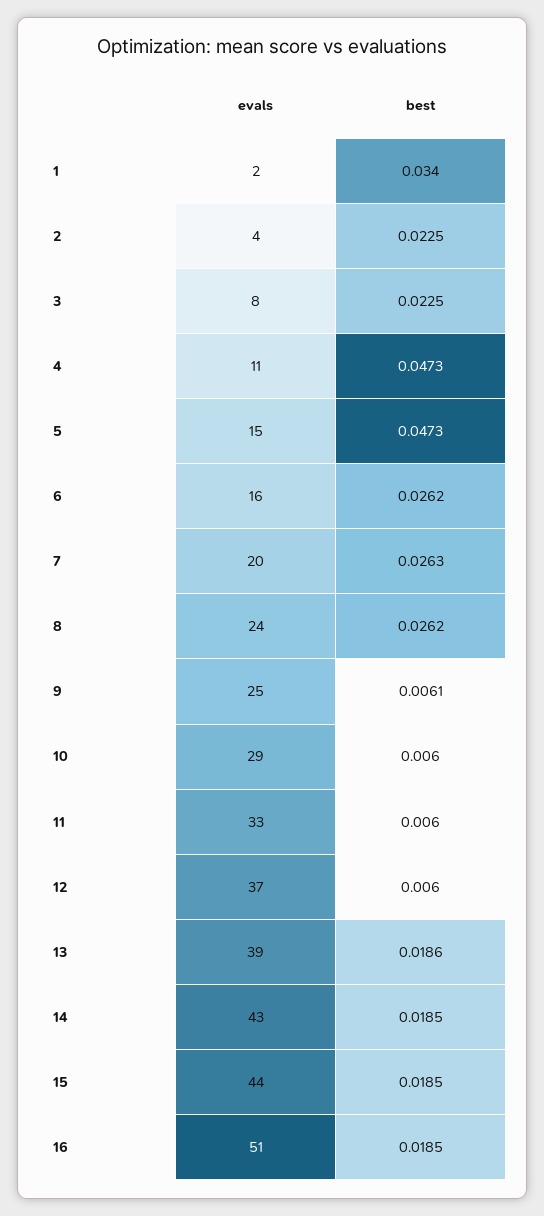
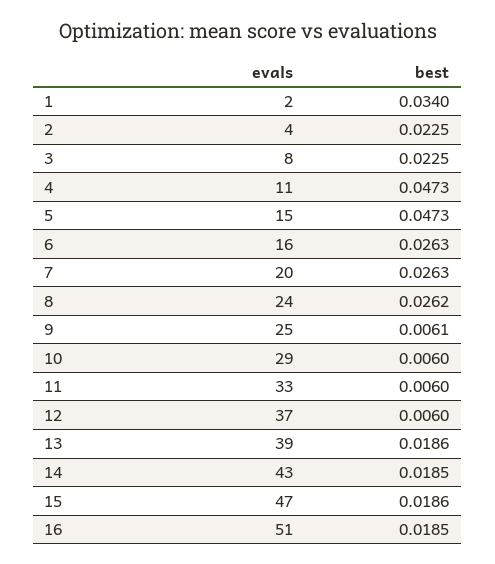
  {
    "evals": {
      "1": 2,
      "2": 4,
      "3": 8,
      "4": 11,
      "5": 15,
      "6": 16,
      "7": 20,
      "8": 24,
      "9": 25,
      "10": 29,
      "11": 33,
      "12": 37,
      "13": 39,
      "14": 43,
-     "15": 44,
+     "15": 47,
      "16": 51
    },
    "best": {
      "1": 0.034,
      "2": 0.0225,
      "3": 0.0225,
      "4": 0.0473,
      "5": 0.0473,
-     "6": 0.0262,
+     "6": 0.0263,
      "7": 0.0263,
      "8": 0.0262,
      "9": 0.0061,
      "10": 0.006,
      "11": 0.006,
      "12": 0.006,
      "13": 0.0186,
      "14": 0.0185,
-     "15": 0.0185,
+     "15": 0.0186,
      "16": 0.0185
    }
  }

